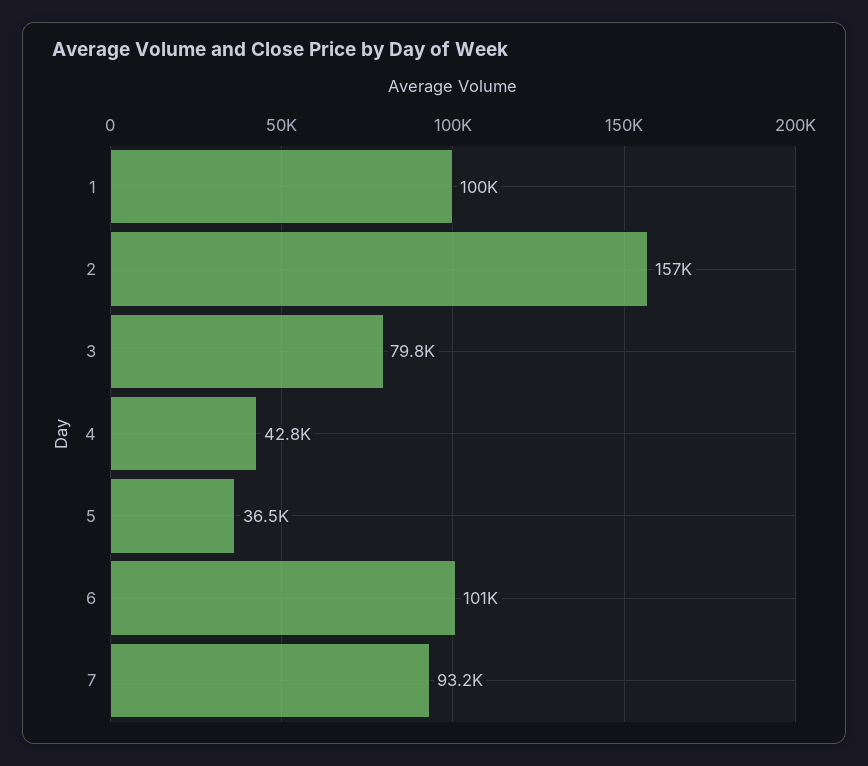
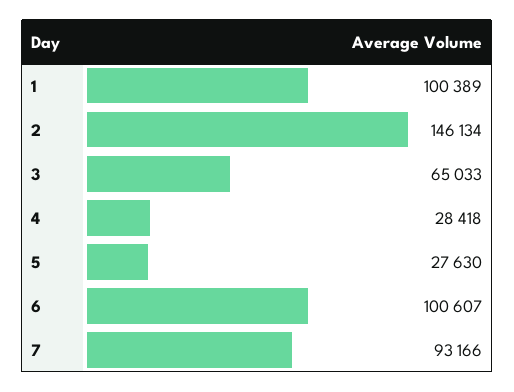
  {
    "1": 100389,
-   "2": 157000,
+   "2": 146134,
-   "3": 79800,
+   "3": 65033,
-   "4": 42800,
+   "4": 28418,
-   "5": 36500,
+   "5": 27630,
    "6": 100607,
    "7": 93166
  }

